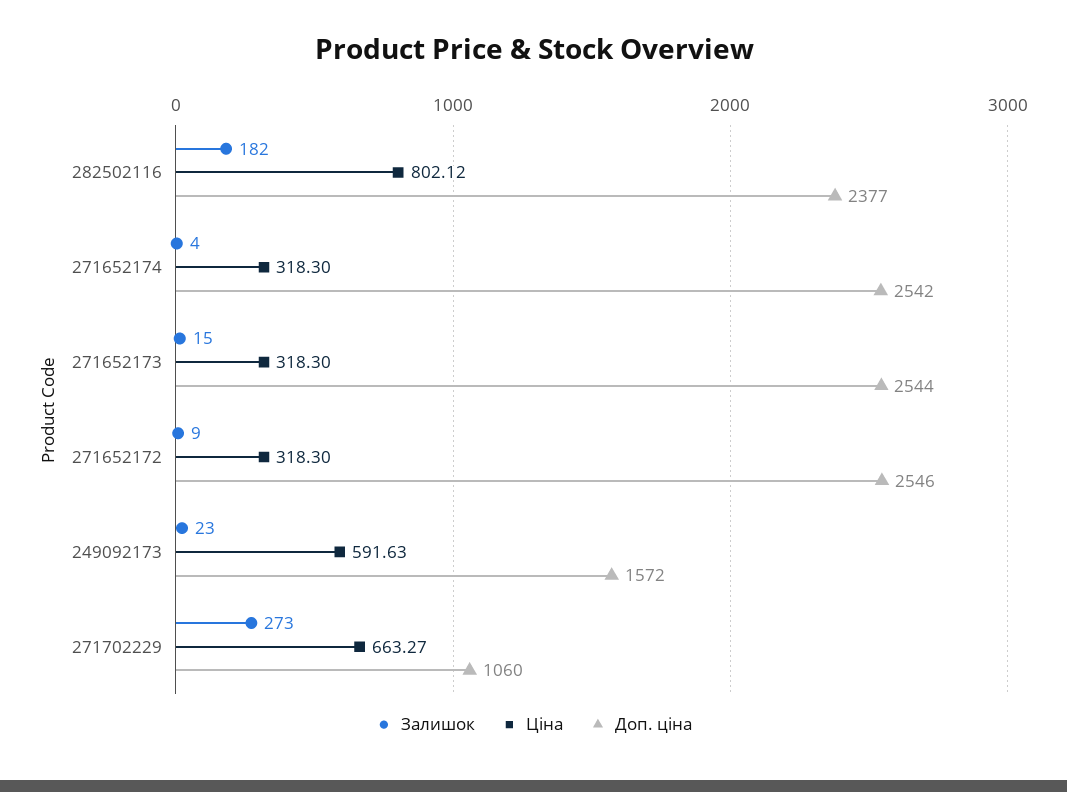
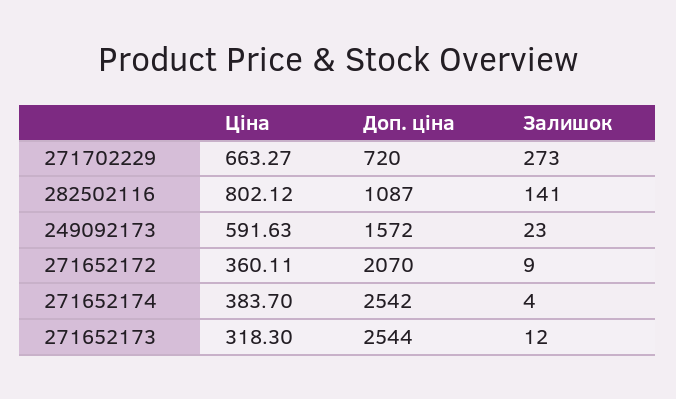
  {
    "Залишок": {
-     "282502116": 182,
+     "282502116": 141,
      "271652174": 4,
-     "271652173": 15,
+     "271652173": 12,
      "271652172": 9,
      "249092173": 23,
      "271702229": 273
    },
    "Ціна": {
      "282502116": 802.12,
-     "271652174": 318.3,
+     "271652174": 383.7,
      "271652173": 318.3,
-     "271652172": 318.3,
+     "271652172": 360.11,
      "249092173": 591.63,
      "271702229": 663.27
    },
    "Доп. ціна": {
-     "282502116": 2377,
+     "282502116": 1087,
      "271652174": 2542,
      "271652173": 2544,
-     "271652172": 2546,
+     "271652172": 2070,
      "249092173": 1572,
-     "271702229": 1060
+     "271702229": 720
    }
  }

